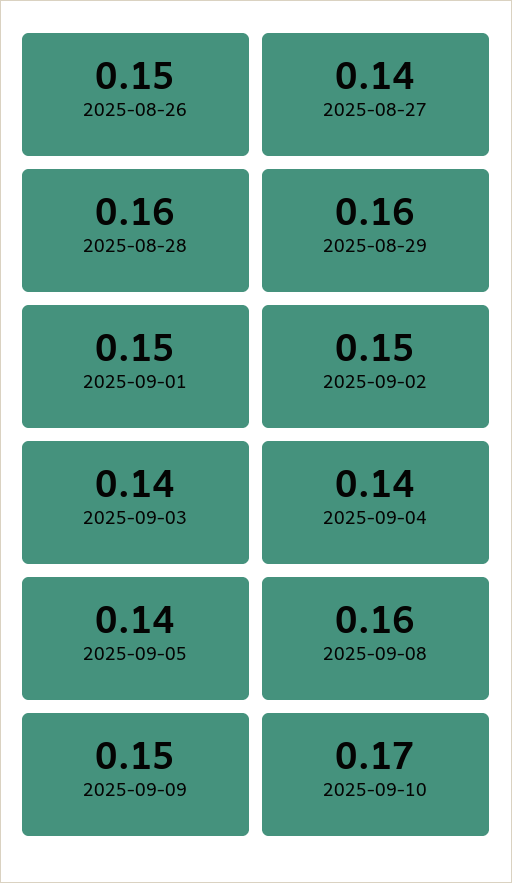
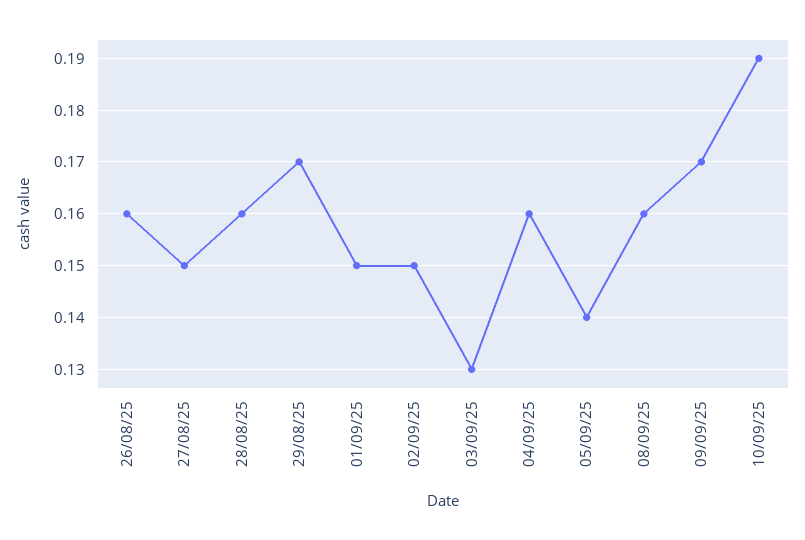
  {
-   "2025-08-26": 0.15,
+   "2025-08-26": 0.16,
-   "2025-08-27": 0.14,
+   "2025-08-27": 0.15,
    "2025-08-28": 0.16,
-   "2025-08-29": 0.16,
+   "2025-08-29": 0.17,
    "2025-09-01": 0.15,
    "2025-09-02": 0.15,
-   "2025-09-03": 0.14,
+   "2025-09-03": 0.13,
-   "2025-09-04": 0.14,
+   "2025-09-04": 0.16,
    "2025-09-05": 0.14,
    "2025-09-08": 0.16,
-   "2025-09-09": 0.15,
+   "2025-09-09": 0.17,
-   "2025-09-10": 0.17
+   "2025-09-10": 0.19
  }

